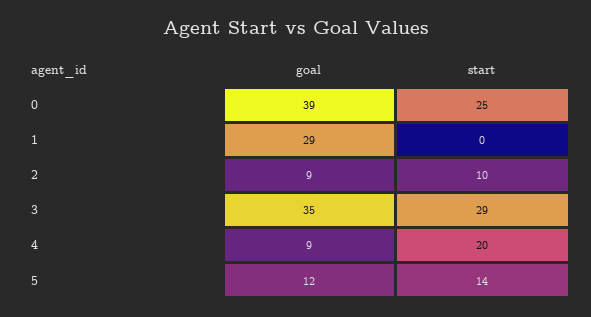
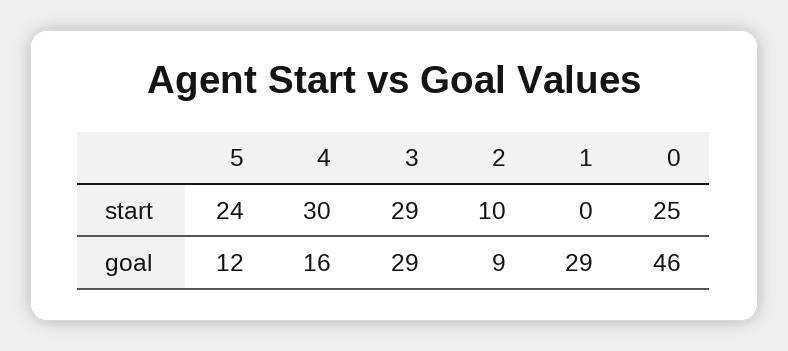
  {
    "goal": {
-     "0": 39,
+     "0": 46,
      "1": 29,
      "2": 9,
-     "3": 35,
+     "3": 29,
-     "4": 9,
+     "4": 16,
      "5": 12
    },
    "start": {
      "0": 25,
      "1": 0,
      "2": 10,
      "3": 29,
-     "4": 20,
+     "4": 30,
-     "5": 14
+     "5": 24
    }
  }

